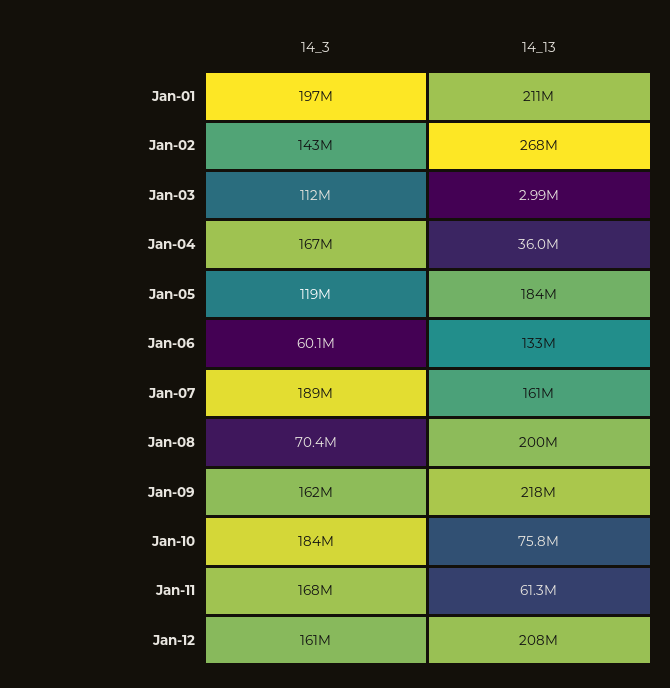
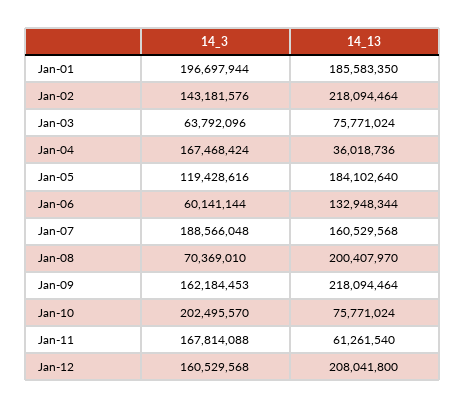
  {
    "14_3": {
      "Jan-01": 196697944,
      "Jan-02": 143181576,
-     "Jan-03": 112000000,
+     "Jan-03": 63792096,
      "Jan-04": 167468424,
      "Jan-05": 119428616,
      "Jan-06": 60141144,
      "Jan-07": 188566048,
      "Jan-08": 70369010,
      "Jan-09": 162184453,
-     "Jan-10": 184000000,
+     "Jan-10": 202495570,
      "Jan-11": 167814088,
      "Jan-12": 160529568
    },
    "14_13": {
-     "Jan-01": 211000000,
+     "Jan-01": 185583350,
-     "Jan-02": 268000000,
+     "Jan-02": 218094464,
-     "Jan-03": 2990000,
+     "Jan-03": 75771024,
      "Jan-04": 36018736,
      "Jan-05": 184102640,
      "Jan-06": 132948344,
      "Jan-07": 160529568,
      "Jan-08": 200407970,
      "Jan-09": 218094464,
      "Jan-10": 75771024,
      "Jan-11": 61261540,
      "Jan-12": 208041800
    }
  }

